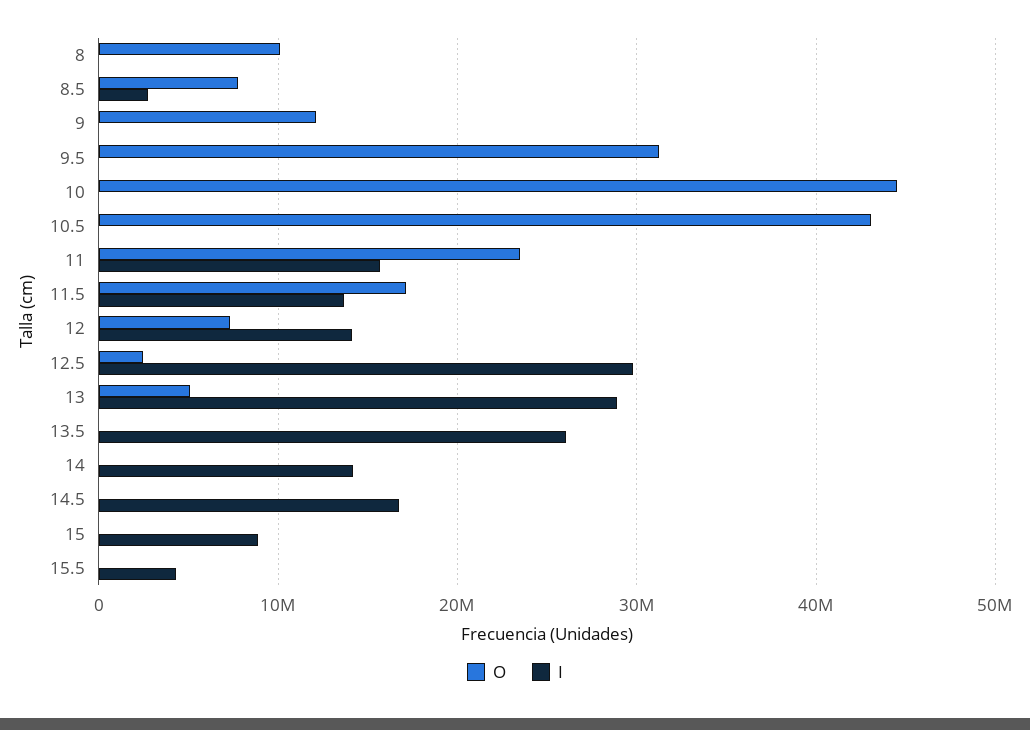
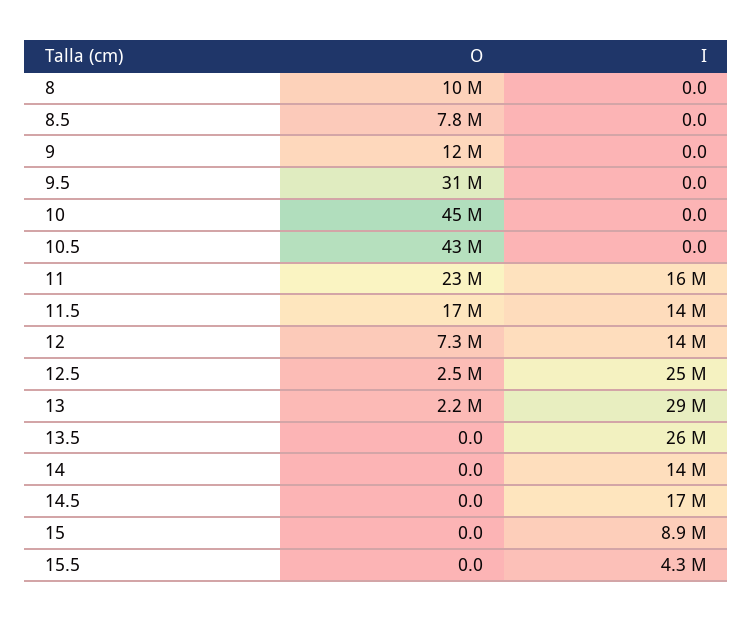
  {
    "O": {
      "8": 10000000,
      "8.5": 7800000,
      "9": 12000000,
      "9.5": 31000000,
      "10": 45000000,
      "10.5": 43000000,
      "11": 23000000,
      "11.5": 17000000,
      "12": 7300000,
      "12.5": 2500000,
-     "13": 5000000,
+     "13": 2200000,
      "13.5": 0,
      "14": 0,
      "14.5": 0,
      "15": 0,
      "15.5": 0
    },
    "I": {
      "8": 0,
-     "8.5": 3000000,
+     "8.5": 0,
      "9": 0,
      "9.5": 0,
      "10": 0,
      "10.5": 0,
      "11": 16000000,
      "11.5": 14000000,
      "12": 14000000,
-     "12.5": 30000000,
+     "12.5": 25000000,
      "13": 29000000,
      "13.5": 26000000,
      "14": 14000000,
      "14.5": 17000000,
      "15": 8900000,
      "15.5": 4300000
    }
  }

